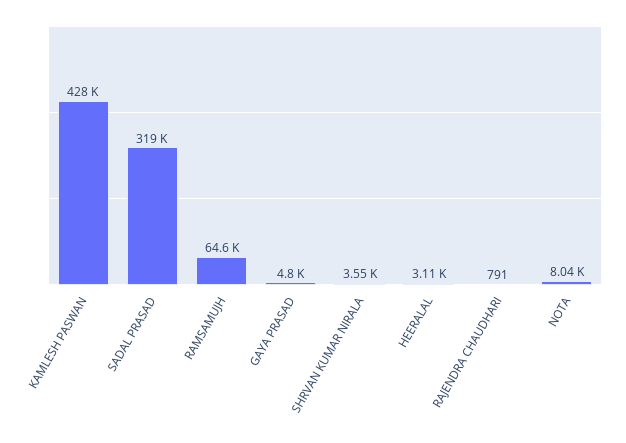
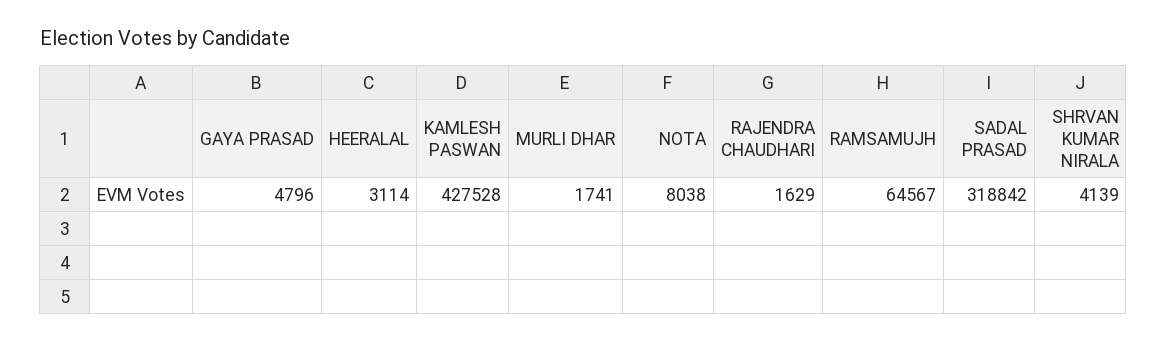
  {
    "KAMLESH PASWAN": 427528,
    "SADAL PRASAD": 318842,
    "RAMSAMUJH": 64567,
    "GAYA PRASAD": 4796,
-   "SHRVAN KUMAR NIRALA": 3550,
+   "SHRVAN KUMAR NIRALA": 4139,
    "HEERALAL": 3114,
-   "RAJENDRA CHAUDHARI": 791,
+   "RAJENDRA CHAUDHARI": 1629,
-   "NOTA": 8038
+   "NOTA": 8038,
+   "MURLI DHAR": 1741
  }

